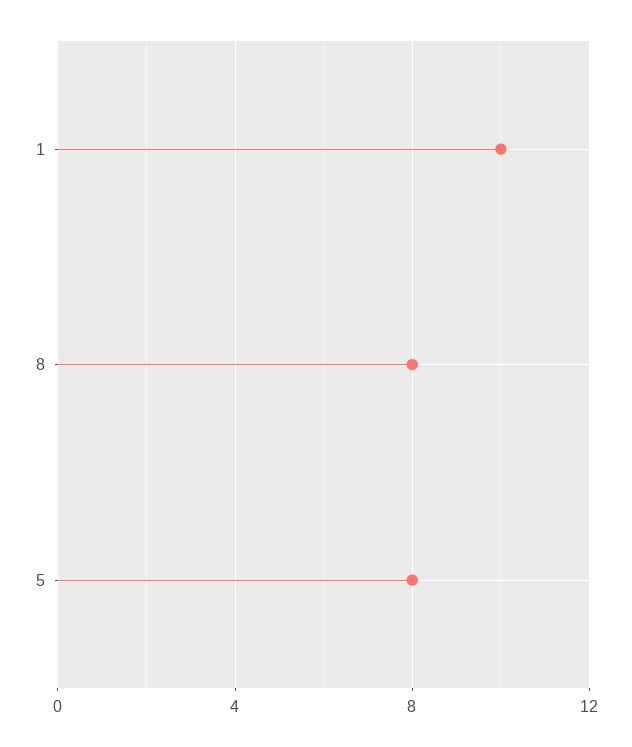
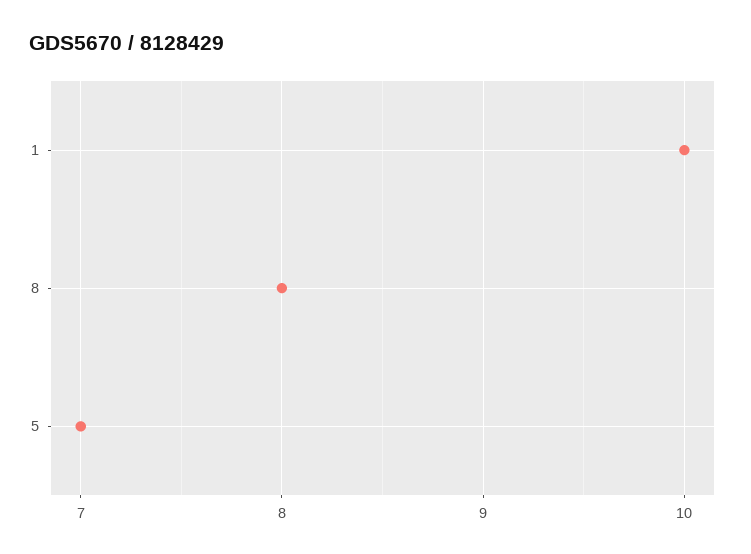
  {
    "1": 10,
    "8": 8,
-   "5": 8
+   "5": 7
  }

